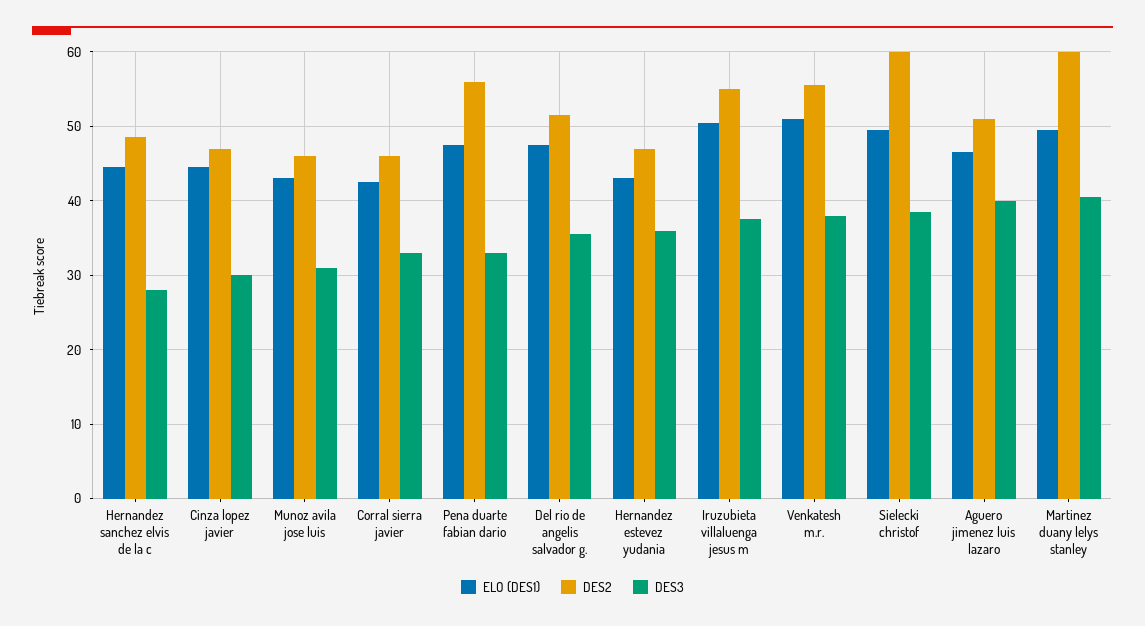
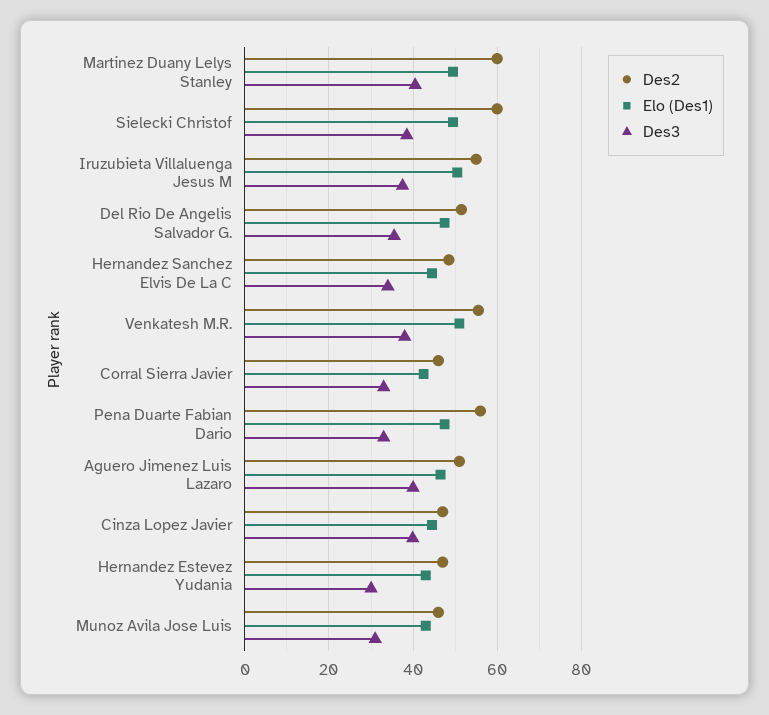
  {
    "ELO (DES1)": {
      "Hernandez sanchez elvis de la c": 45,
      "Cinza lopez javier": 45,
      "Munoz avila jose luis": 43,
      "Corral sierra javier": 43,
      "Pena duarte fabian dario": 48,
      "Del rio de angelis salvador g.": 48,
      "Hernandez estevez yudania": 43,
      "Iruzubieta villaluenga jesus m": 51,
      "Venkatesh m.r.": 51,
      "Sielecki christof": 50,
      "Aguero jimenez luis lazaro": 47,
      "Martinez duany lelys stanley": 50
    },
    "DES2": {
      "Hernandez sanchez elvis de la c": 49,
      "Cinza lopez javier": 47,
      "Munoz avila jose luis": 46,
      "Corral sierra javier": 46,
      "Pena duarte fabian dario": 56,
      "Del rio de angelis salvador g.": 52,
      "Hernandez estevez yudania": 47,
      "Iruzubieta villaluenga jesus m": 55,
      "Venkatesh m.r.": 56,
      "Sielecki christof": 60,
      "Aguero jimenez luis lazaro": 51,
      "Martinez duany lelys stanley": 60
    },
    "DES3": {
-     "Hernandez sanchez elvis de la c": 28,
+     "Hernandez sanchez elvis de la c": 34,
-     "Cinza lopez javier": 30,
+     "Cinza lopez javier": 40,
      "Munoz avila jose luis": 31,
      "Corral sierra javier": 33,
      "Pena duarte fabian dario": 33,
      "Del rio de angelis salvador g.": 36,
-     "Hernandez estevez yudania": 36,
+     "Hernandez estevez yudania": 30,
      "Iruzubieta villaluenga jesus m": 38,
      "Venkatesh m.r.": 38,
      "Sielecki christof": 39,
      "Aguero jimenez luis lazaro": 40,
      "Martinez duany lelys stanley": 41
    }
  }

